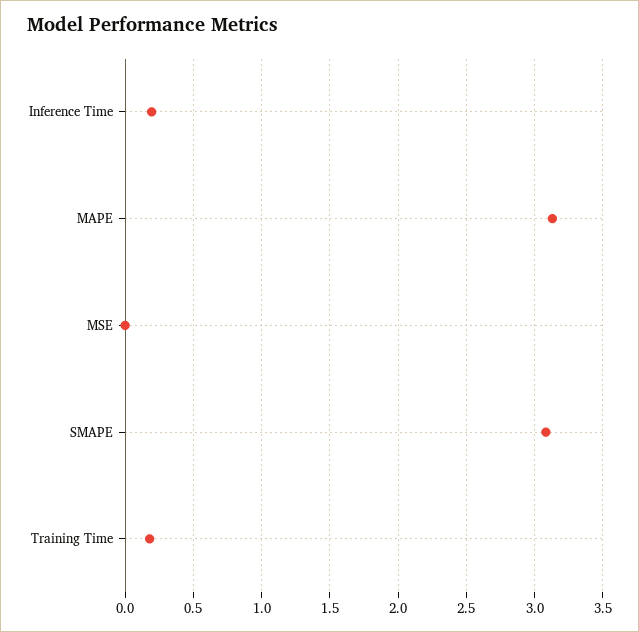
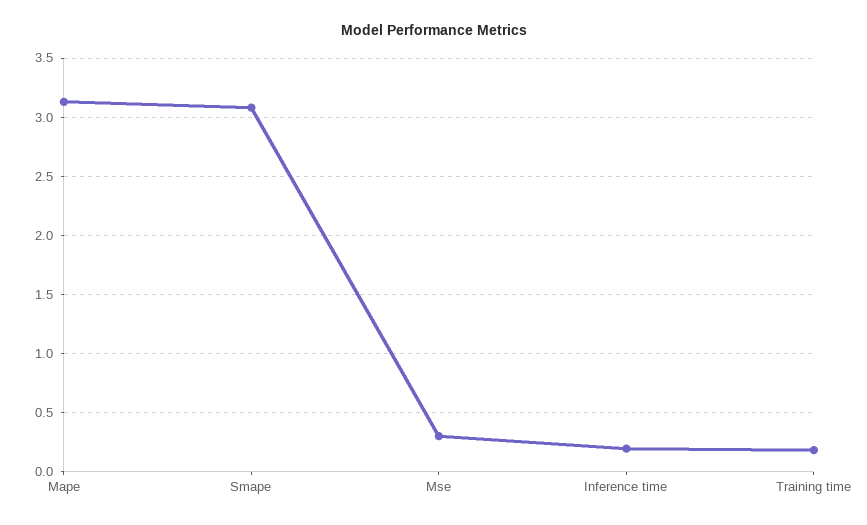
  {
    "Inference Time": 0.2,
    "MAPE": 3.15,
-   "MSE": 0,
+   "MSE": 0.3,
    "SMAPE": 3.1,
    "Training Time": 0.2
  }

